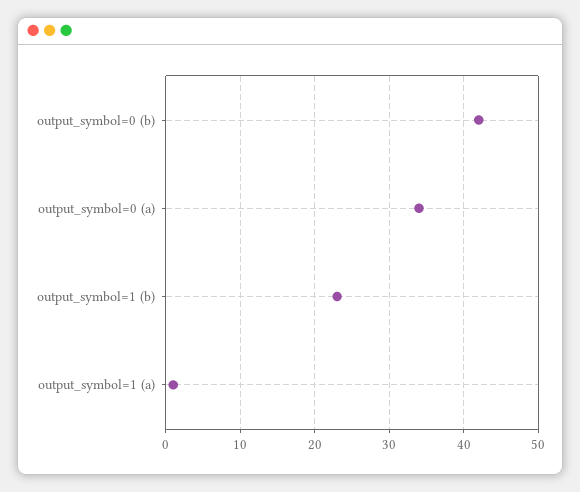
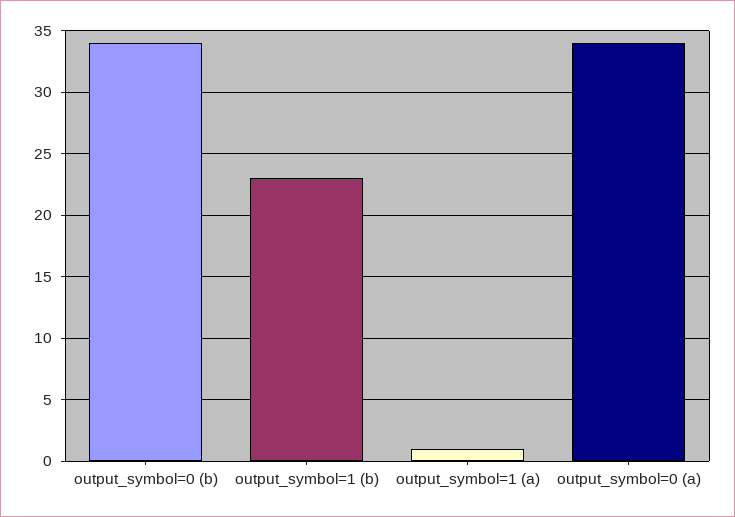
  {
-   "output_symbol=0 (b)": 42,
+   "output_symbol=0 (b)": 34,
    "output_symbol=0 (a)": 34,
    "output_symbol=1 (b)": 23,
    "output_symbol=1 (a)": 1
  }

